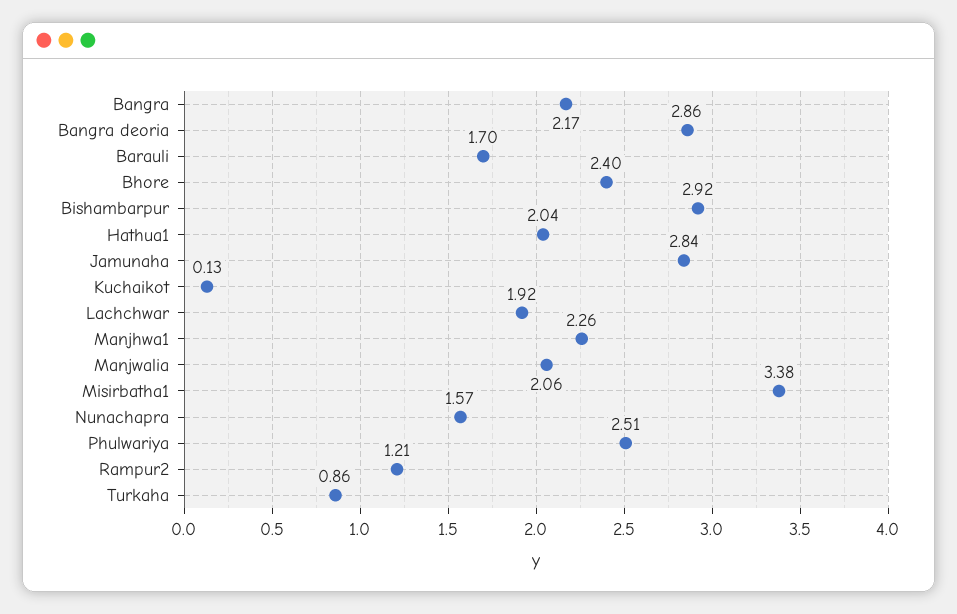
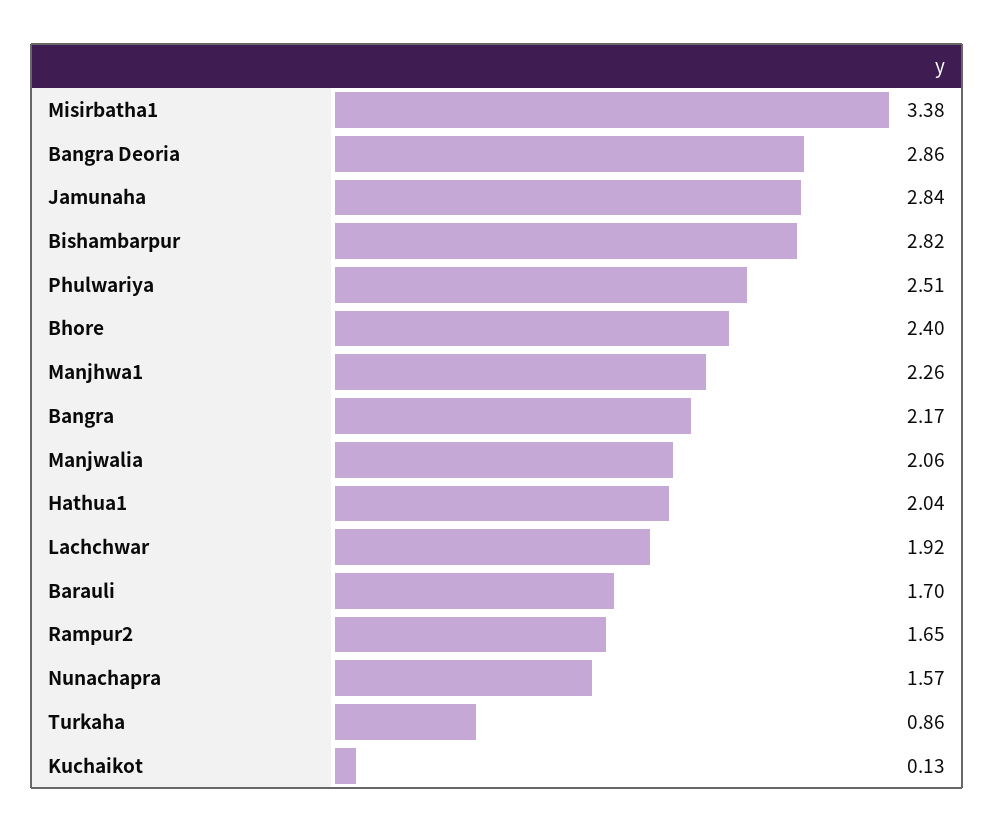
  {
    "Bangra": 2.17,
    "Bangra deoria": 2.86,
    "Barauli": 1.7,
    "Bhore": 2.4,
-   "Bishambarpur": 2.92,
+   "Bishambarpur": 2.82,
    "Hathua1": 2.04,
    "Jamunaha": 2.84,
    "Kuchaikot": 0.13,
    "Lachchwar": 1.92,
    "Manjhwa1": 2.26,
    "Manjwalia": 2.06,
    "Misirbatha1": 3.38,
    "Nunachapra": 1.57,
    "Phulwariya": 2.51,
-   "Rampur2": 1.21,
+   "Rampur2": 1.65,
    "Turkaha": 0.86
  }

